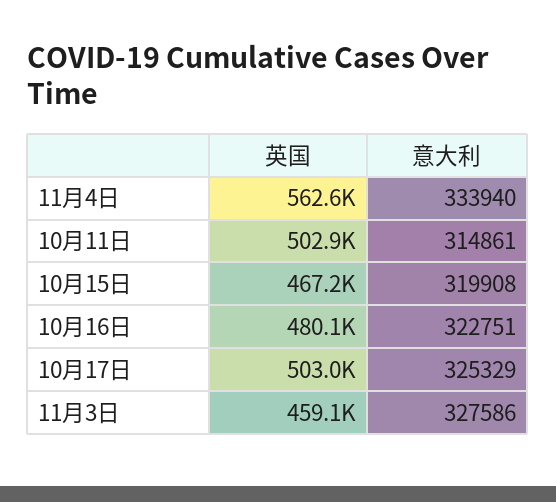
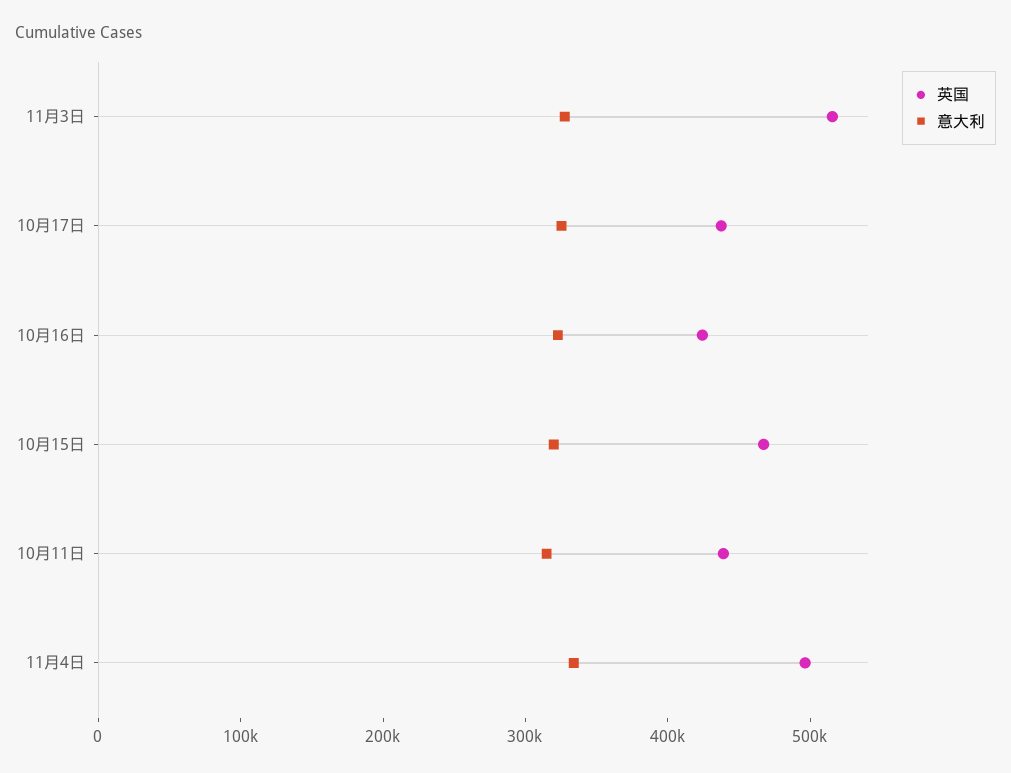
  {
    "英国": {
-     "11月4日": 562600,
+     "11月4日": 500000,
-     "10月11日": 502900,
+     "10月11日": 440000,
      "10月15日": 467200,
-     "10月16日": 480100,
+     "10月16日": 420000,
-     "10月17日": 503000,
+     "10月17日": 440000,
-     "11月3日": 459100
+     "11月3日": 520000
    },
    "意大利": {
      "11月4日": 333940,
      "10月11日": 314861,
      "10月15日": 319908,
      "10月16日": 322751,
      "10月17日": 325329,
      "11月3日": 327586
    }
  }

